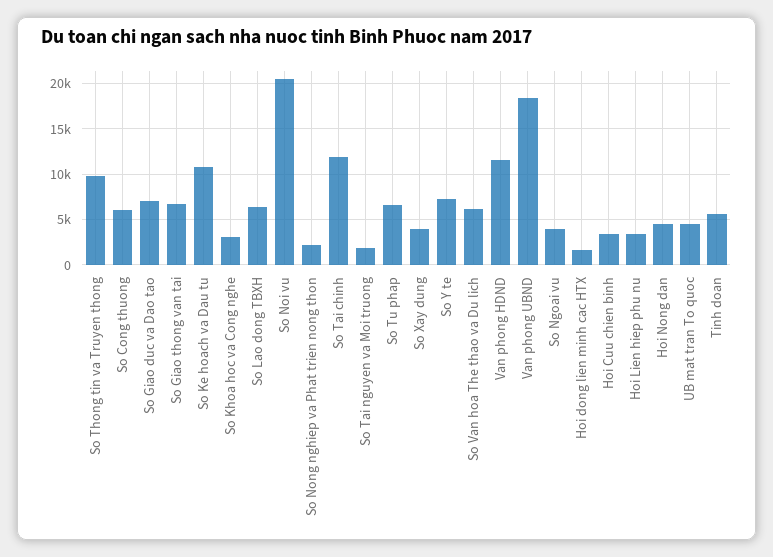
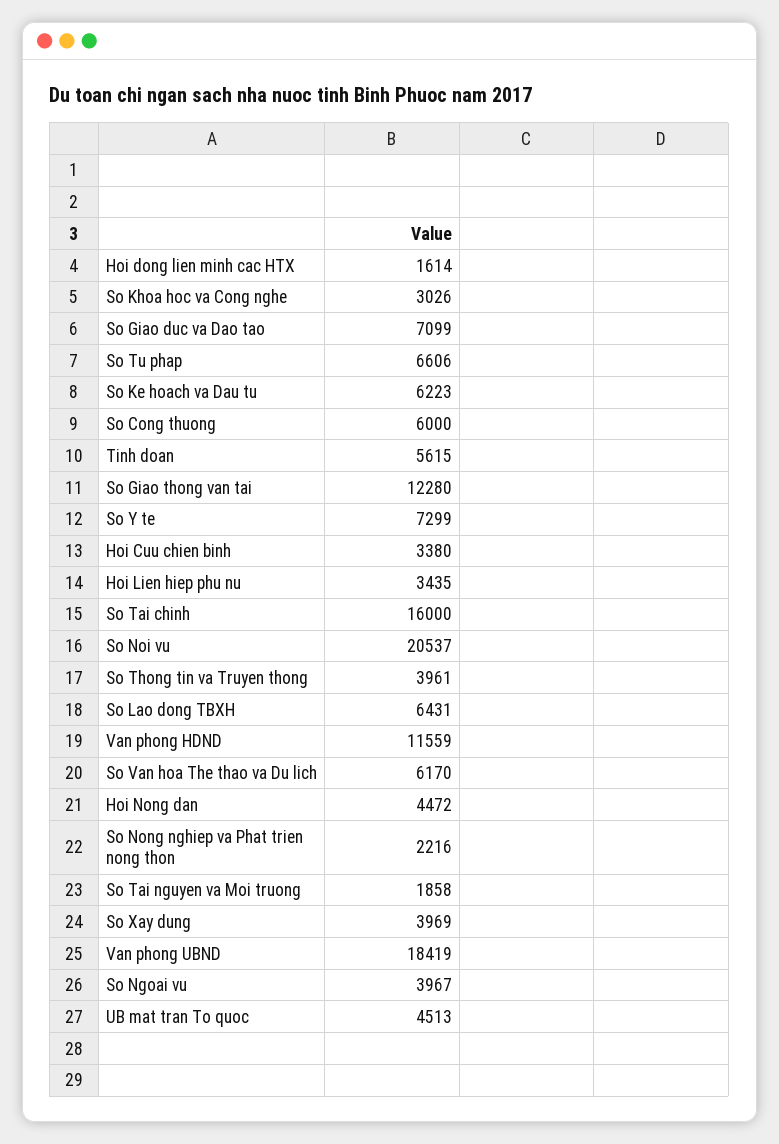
  {
-   "So Thong tin va Truyen thong": 10000,
+   "So Thong tin va Truyen thong": 3961,
    "So Cong thuong": 6000,
    "So Giao duc va Dao tao": 7099,
-   "So Giao thong van tai": 7000,
+   "So Giao thong van tai": 12280,
-   "So Ke hoach va Dau tu": 11000,
+   "So Ke hoach va Dau tu": 6223,
    "So Khoa hoc va Cong nghe": 3026,
    "So Lao dong TBXH": 6431,
    "So Noi vu": 20537,
    "So Nong nghiep va Phat trien nong thon": 2216,
-   "So Tai chinh": 12000,
+   "So Tai chinh": 16000,
    "So Tai nguyen va Moi truong": 1858,
    "So Tu phap": 6606,
    "So Xay dung": 3969,
    "So Y te": 7299,
    "So Van hoa The thao va Du lich": 6170,
    "Van phong HDND": 11559,
    "Van phong UBND": 18419,
    "So Ngoai vu": 3967,
    "Hoi dong lien minh cac HTX": 1614,
    "Hoi Cuu chien binh": 3380,
    "Hoi Lien hiep phu nu": 3435,
    "Hoi Nong dan": 4472,
    "UB mat tran To quoc": 4513,
    "Tinh doan": 5615
  }

